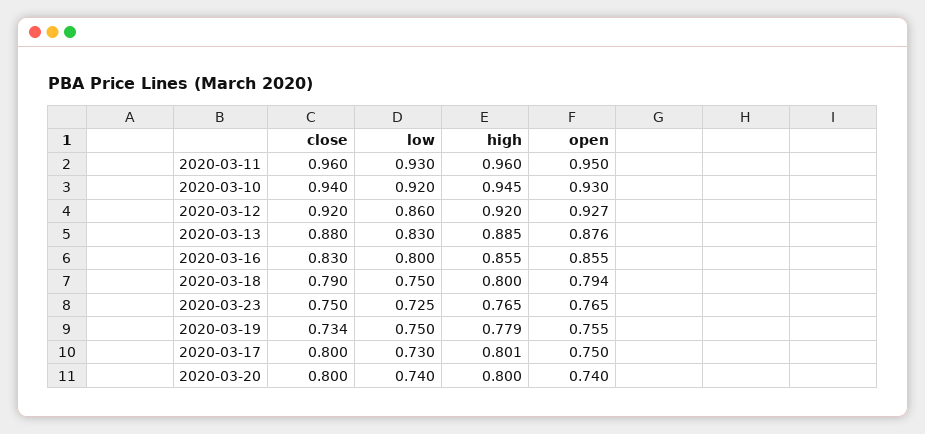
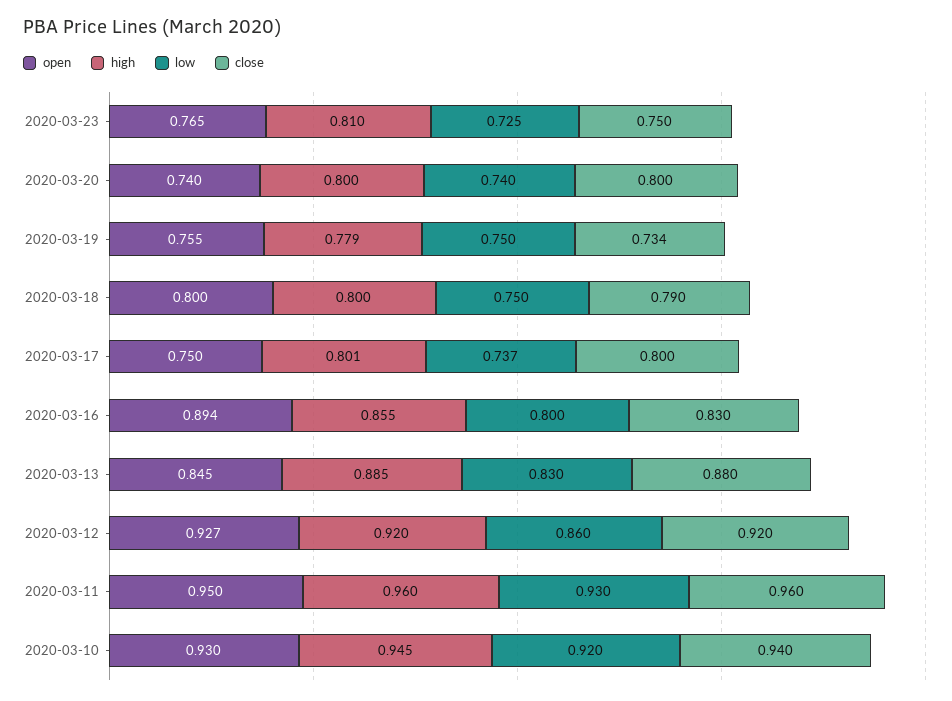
  {
    "close": {
      "2020-03-11": 0.96,
      "2020-03-10": 0.94,
      "2020-03-12": 0.92,
      "2020-03-13": 0.88,
      "2020-03-16": 0.83,
      "2020-03-18": 0.79,
      "2020-03-23": 0.75,
      "2020-03-19": 0.734,
      "2020-03-17": 0.8,
      "2020-03-20": 0.8
    },
    "low": {
      "2020-03-11": 0.93,
      "2020-03-10": 0.92,
      "2020-03-12": 0.86,
      "2020-03-13": 0.83,
      "2020-03-16": 0.8,
      "2020-03-18": 0.75,
      "2020-03-23": 0.725,
      "2020-03-19": 0.75,
-     "2020-03-17": 0.73,
+     "2020-03-17": 0.737,
      "2020-03-20": 0.74
    },
    "high": {
      "2020-03-11": 0.96,
      "2020-03-10": 0.945,
      "2020-03-12": 0.92,
      "2020-03-13": 0.885,
      "2020-03-16": 0.855,
      "2020-03-18": 0.8,
-     "2020-03-23": 0.765,
+     "2020-03-23": 0.81,
      "2020-03-19": 0.779,
      "2020-03-17": 0.801,
      "2020-03-20": 0.8
    },
    "open": {
      "2020-03-11": 0.95,
      "2020-03-10": 0.93,
      "2020-03-12": 0.927,
-     "2020-03-13": 0.876,
+     "2020-03-13": 0.845,
-     "2020-03-16": 0.855,
+     "2020-03-16": 0.894,
-     "2020-03-18": 0.794,
+     "2020-03-18": 0.8,
      "2020-03-23": 0.765,
      "2020-03-19": 0.755,
      "2020-03-17": 0.75,
      "2020-03-20": 0.74
    }
  }

